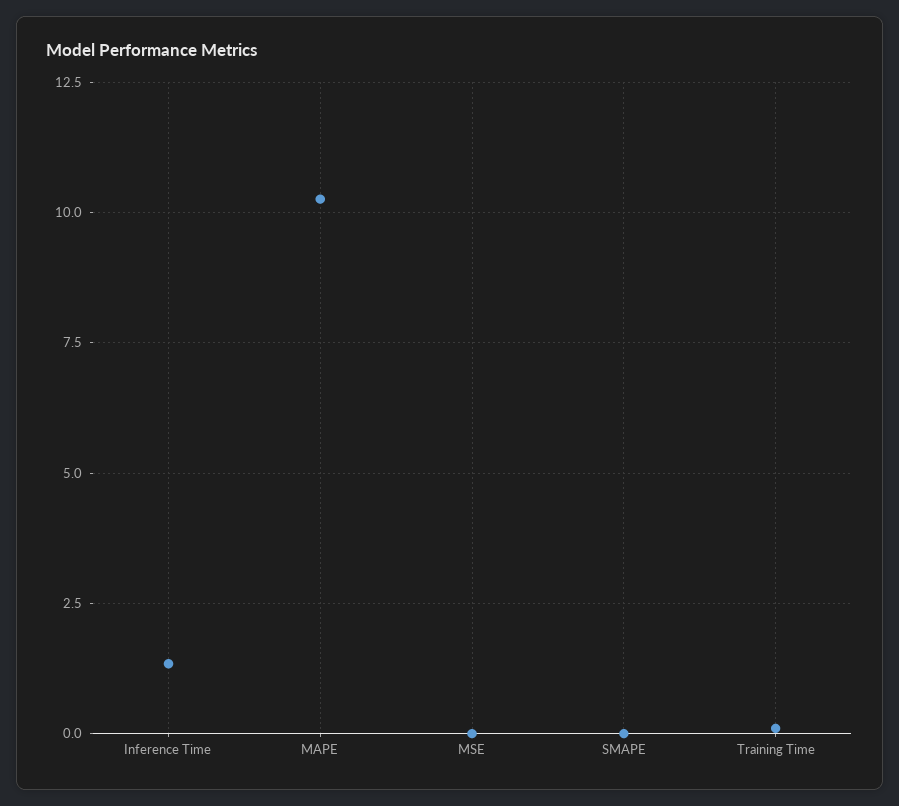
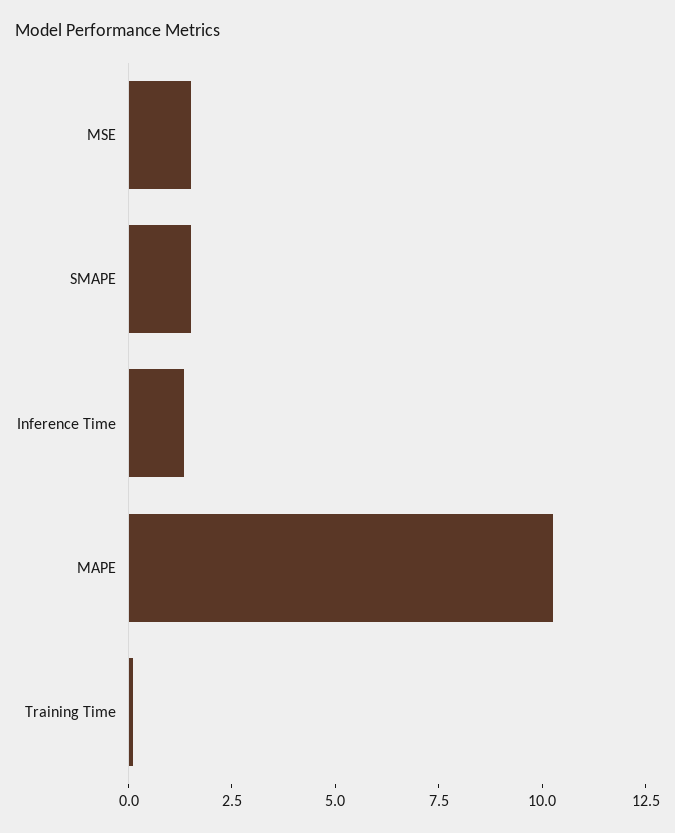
  {
    "Inference Time": 1.25,
    "MAPE": 10.25,
-   "MSE": 0,
+   "MSE": 1.5,
-   "SMAPE": 0,
+   "SMAPE": 1.5,
    "Training Time": 0
  }

